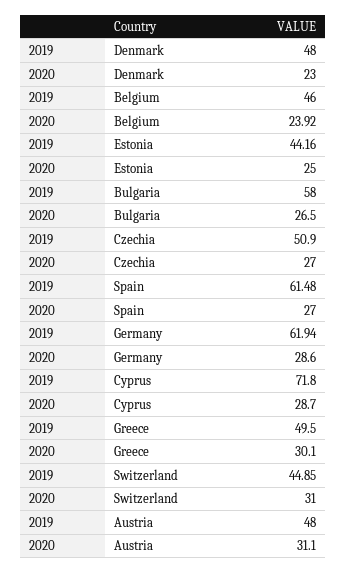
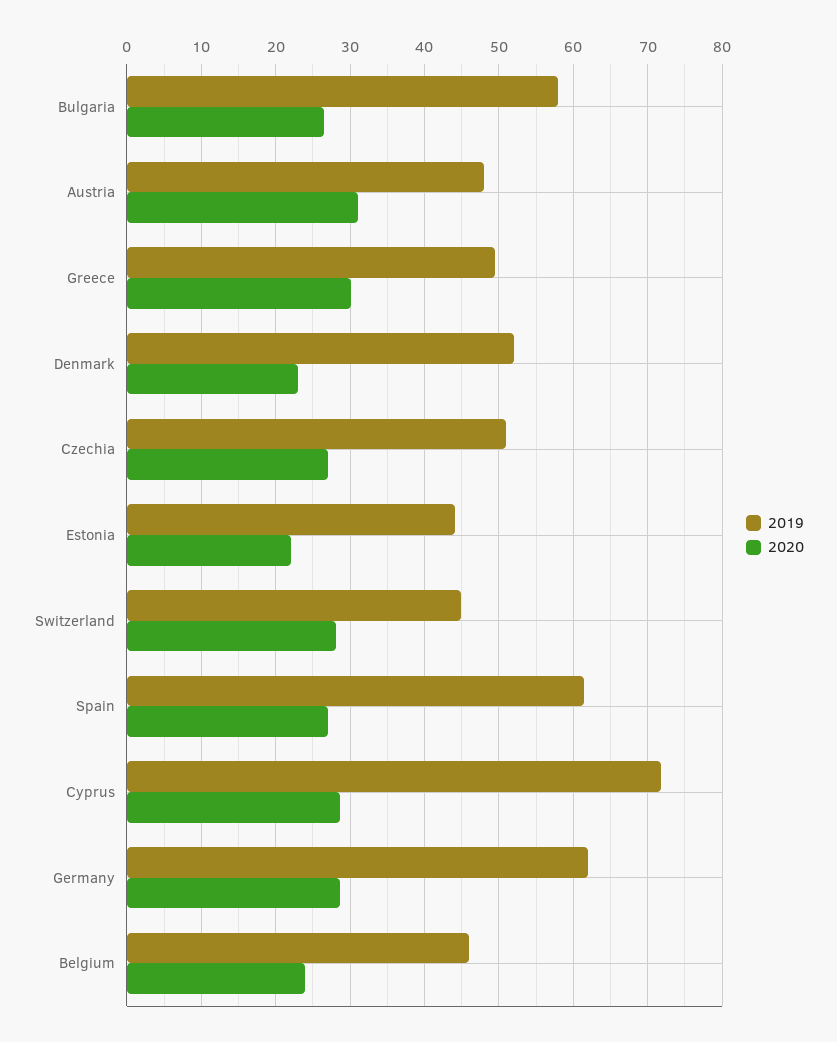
  {
    "2019": {
-     "Denmark": 48,
+     "Denmark": 52,
      "Belgium": 46,
      "Estonia": 44.16,
      "Bulgaria": 58,
      "Czechia": 50.9,
      "Spain": 61.48,
      "Germany": 61.94,
      "Cyprus": 71.8,
      "Greece": 49.5,
      "Switzerland": 44.85,
      "Austria": 48
    },
    "2020": {
      "Denmark": 23,
      "Belgium": 23.92,
-     "Estonia": 25,
+     "Estonia": 22,
      "Bulgaria": 26.5,
      "Czechia": 27,
      "Spain": 27,
      "Germany": 28.6,
      "Cyprus": 28.7,
      "Greece": 30.1,
-     "Switzerland": 31,
+     "Switzerland": 28,
      "Austria": 31.1
    }
  }

